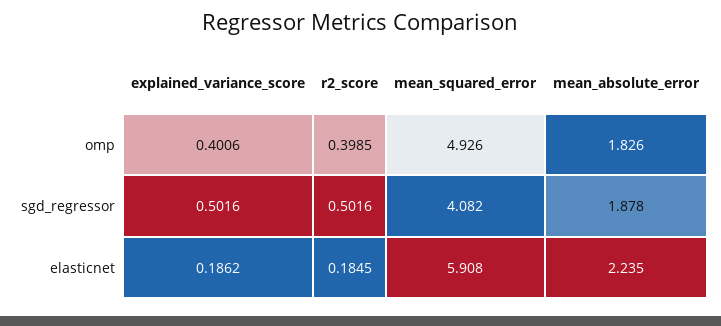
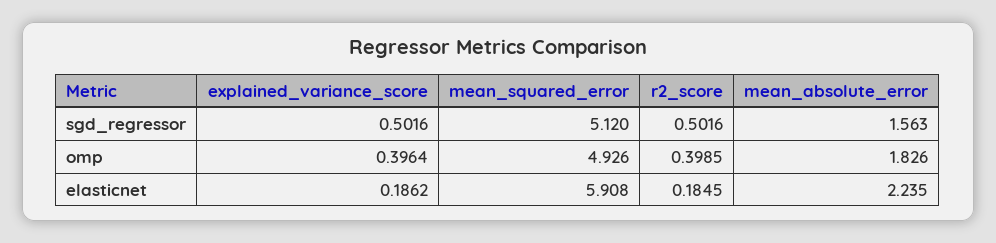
  {
    "explained_variance_score": {
-     "omp": 0.4006,
+     "omp": 0.3964,
      "sgd_regressor": 0.5016,
      "elasticnet": 0.1862
    },
    "r2_score": {
      "omp": 0.3985,
      "sgd_regressor": 0.5016,
      "elasticnet": 0.1845
    },
    "mean_squared_error": {
      "omp": 4.926,
-     "sgd_regressor": 4.082,
+     "sgd_regressor": 5.12,
      "elasticnet": 5.908
    },
    "mean_absolute_error": {
      "omp": 1.826,
-     "sgd_regressor": 1.878,
+     "sgd_regressor": 1.563,
      "elasticnet": 2.235
    }
  }

